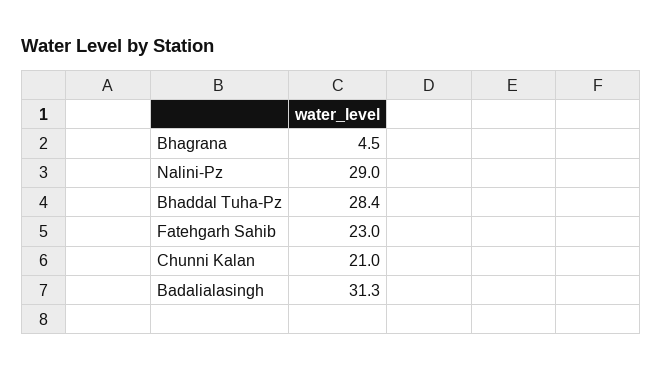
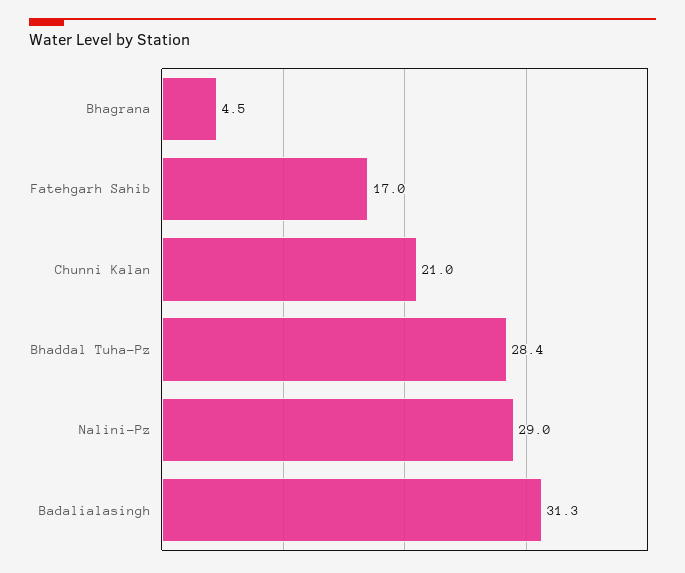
  {
    "Bhagrana": 4.5,
    "Nalini-Pz": 29,
    "Bhaddal Tuha-Pz": 28.4,
-   "Fatehgarh Sahib": 23,
+   "Fatehgarh Sahib": 17,
    "Chunni Kalan": 21,
    "Badalialasingh": 31.3
  }

